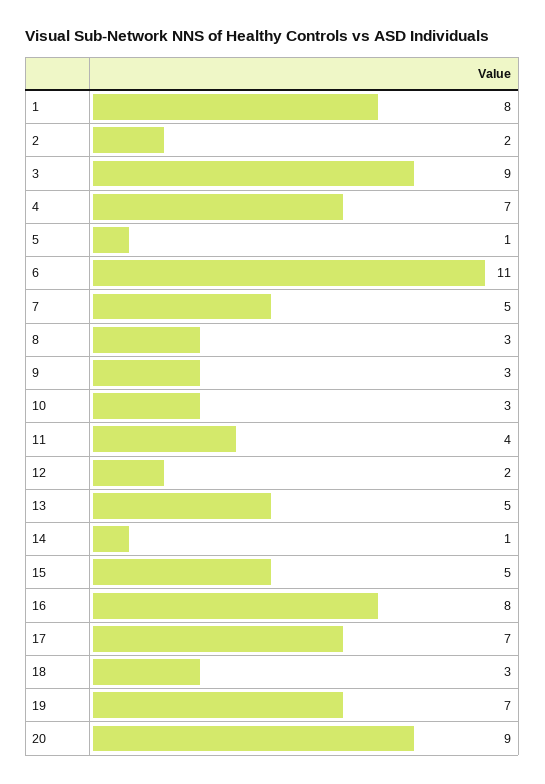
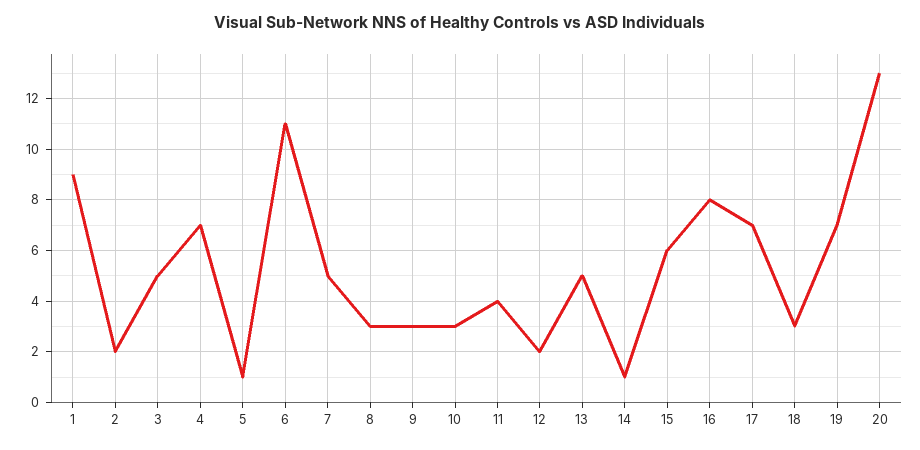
  {
-   "1": 8,
+   "1": 9,
    "2": 2,
-   "3": 9,
+   "3": 5,
    "4": 7,
    "5": 1,
    "6": 11,
    "7": 5,
    "8": 3,
    "9": 3,
    "10": 3,
    "11": 4,
    "12": 2,
    "13": 5,
    "14": 1,
-   "15": 5,
+   "15": 6,
    "16": 8,
    "17": 7,
    "18": 3,
    "19": 7,
-   "20": 9
+   "20": 13
  }

